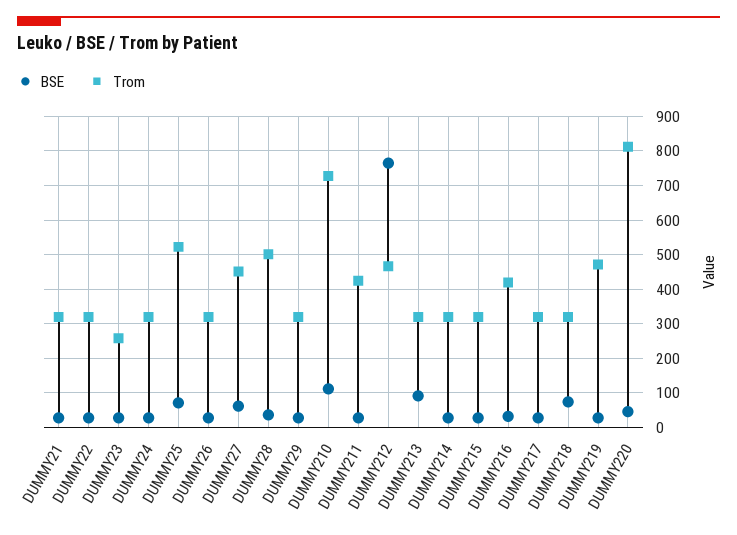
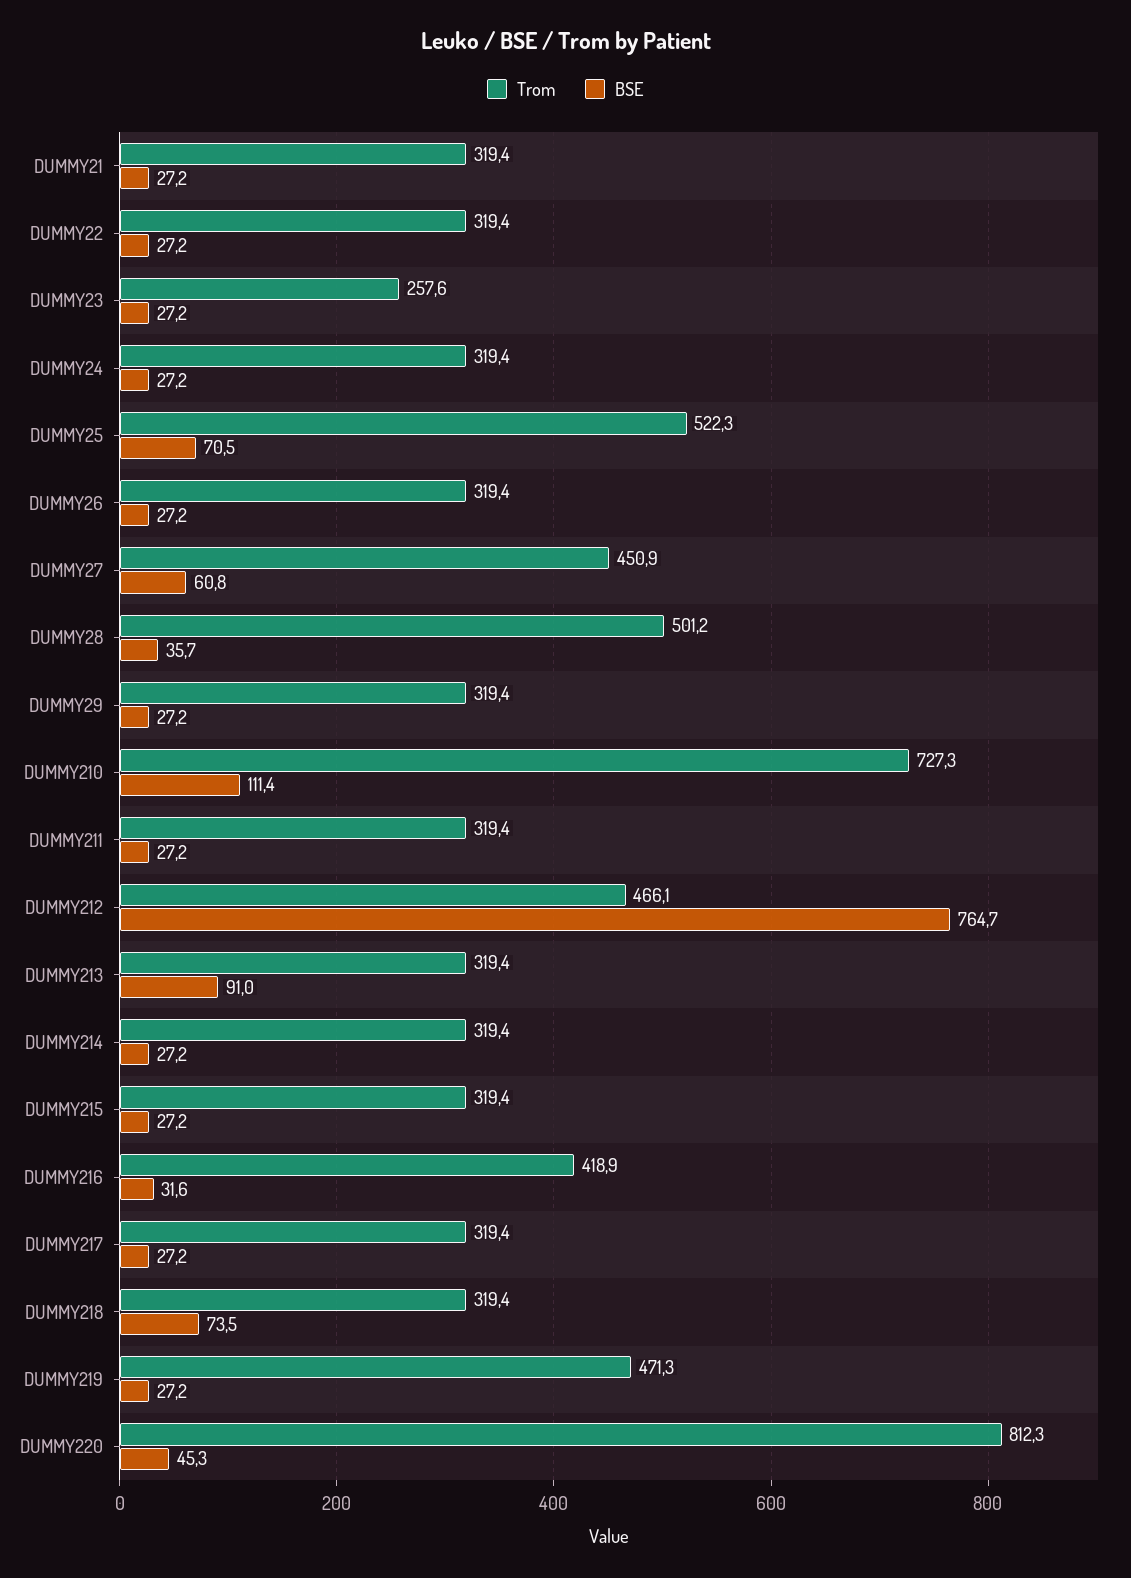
  {
    "BSE": {
      "DUMMY21": 27.2,
      "DUMMY22": 27.2,
      "DUMMY23": 27.2,
      "DUMMY24": 27.2,
      "DUMMY25": 70.5,
      "DUMMY26": 27.2,
      "DUMMY27": 60.8,
      "DUMMY28": 35.7,
      "DUMMY29": 27.2,
      "DUMMY210": 111.4,
      "DUMMY211": 27.2,
      "DUMMY212": 764.7,
      "DUMMY213": 91,
      "DUMMY214": 27.2,
      "DUMMY215": 27.2,
      "DUMMY216": 31.6,
      "DUMMY217": 27.2,
      "DUMMY218": 73.5,
      "DUMMY219": 27.2,
      "DUMMY220": 45.3
    },
    "Trom": {
      "DUMMY21": 319.4,
      "DUMMY22": 319.4,
      "DUMMY23": 257.6,
      "DUMMY24": 319.4,
      "DUMMY25": 522.3,
      "DUMMY26": 319.4,
      "DUMMY27": 450.9,
      "DUMMY28": 501.2,
      "DUMMY29": 319.4,
      "DUMMY210": 727.3,
-     "DUMMY211": 420,
+     "DUMMY211": 319.4,
      "DUMMY212": 466.1,
      "DUMMY213": 319.4,
      "DUMMY214": 319.4,
      "DUMMY215": 319.4,
      "DUMMY216": 418.9,
      "DUMMY217": 319.4,
      "DUMMY218": 319.4,
      "DUMMY219": 471.3,
      "DUMMY220": 812.3
    }
  }

